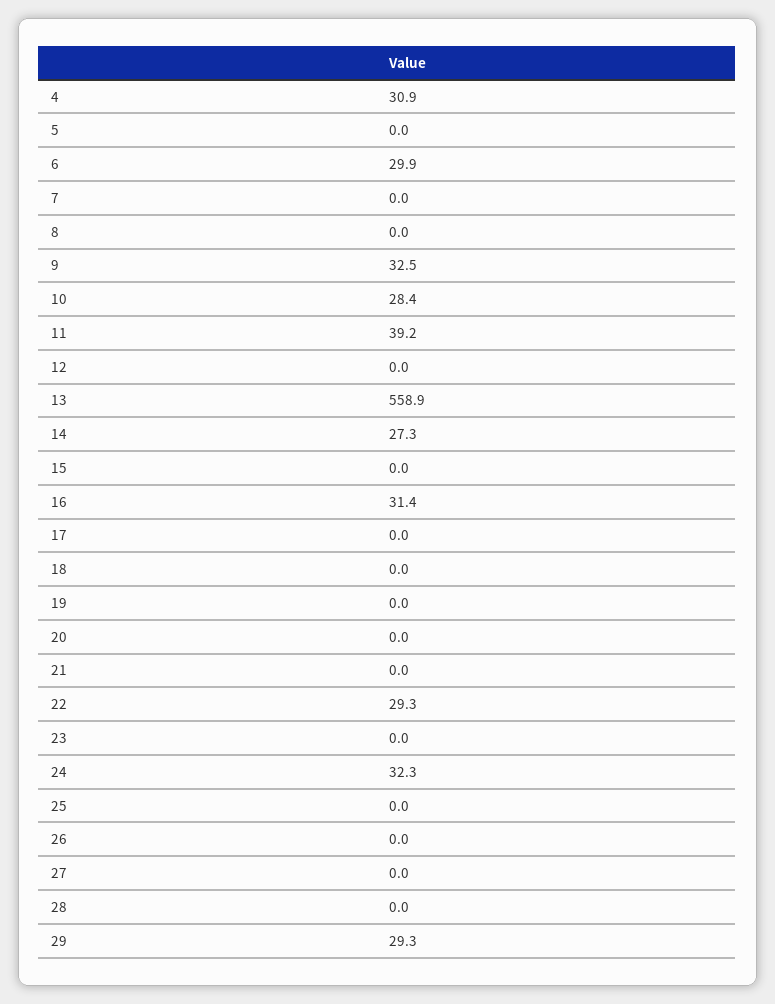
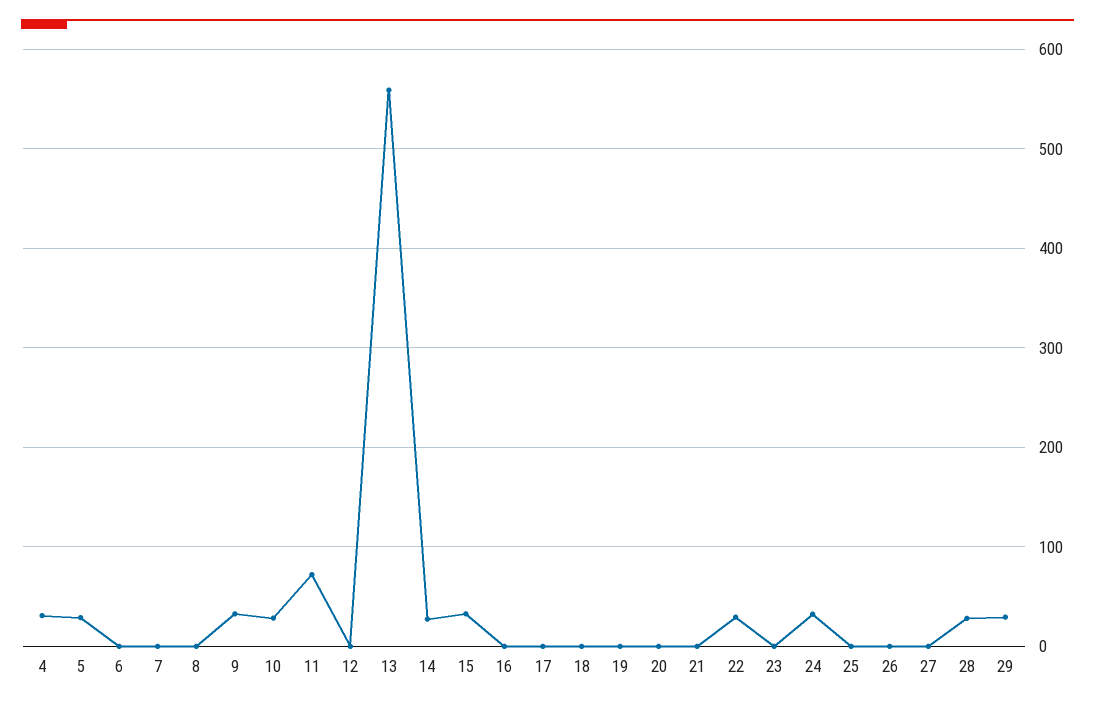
  {
    "4": 30.9,
-   "5": 0,
+   "5": 30,
-   "6": 29.9,
+   "6": 0,
    "7": 0,
    "8": 0,
    "9": 32.5,
    "10": 28.4,
-   "11": 39.2,
+   "11": 70,
    "12": 0,
    "13": 558.9,
    "14": 27.3,
-   "15": 0,
+   "15": 30,
-   "16": 31.4,
+   "16": 0,
    "17": 0,
    "18": 0,
    "19": 0,
    "20": 0,
    "21": 0,
    "22": 29.3,
    "23": 0,
    "24": 32.3,
    "25": 0,
    "26": 0,
    "27": 0,
-   "28": 0,
+   "28": 30,
    "29": 29.3
  }

